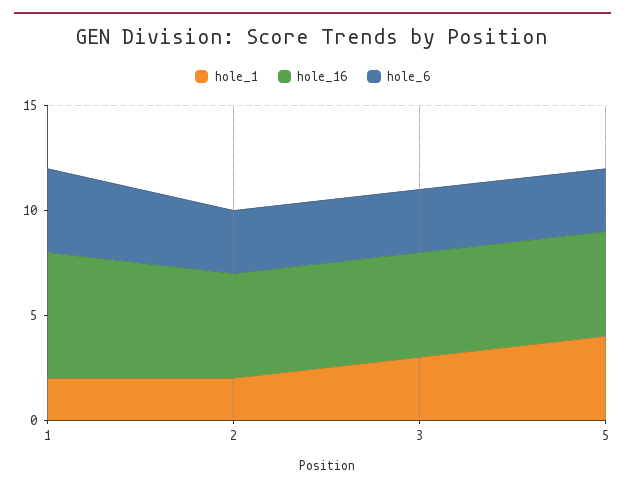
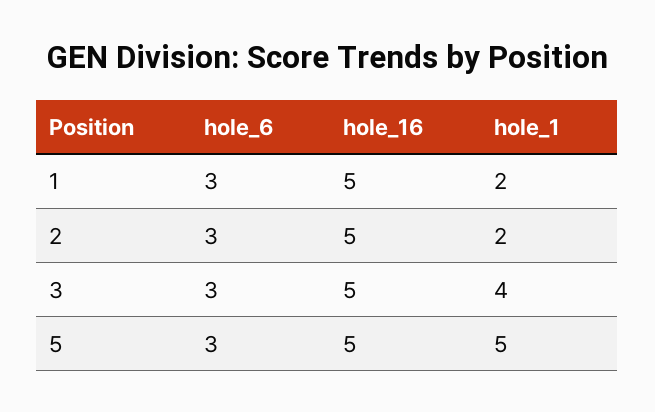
  {
    "hole_1": {
      "1": 2,
      "2": 2,
-     "3": 3,
+     "3": 4,
-     "5": 4
+     "5": 5
    },
    "hole_16": {
-     "1": 6,
+     "1": 5,
      "2": 5,
      "3": 5,
      "5": 5
    },
    "hole_6": {
-     "1": 4,
+     "1": 3,
      "2": 3,
      "3": 3,
      "5": 3
    }
  }

